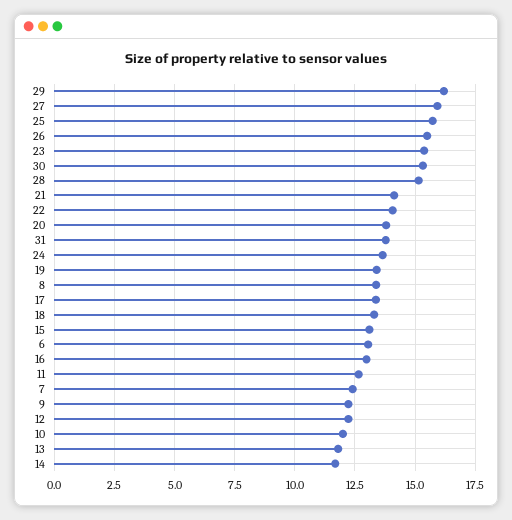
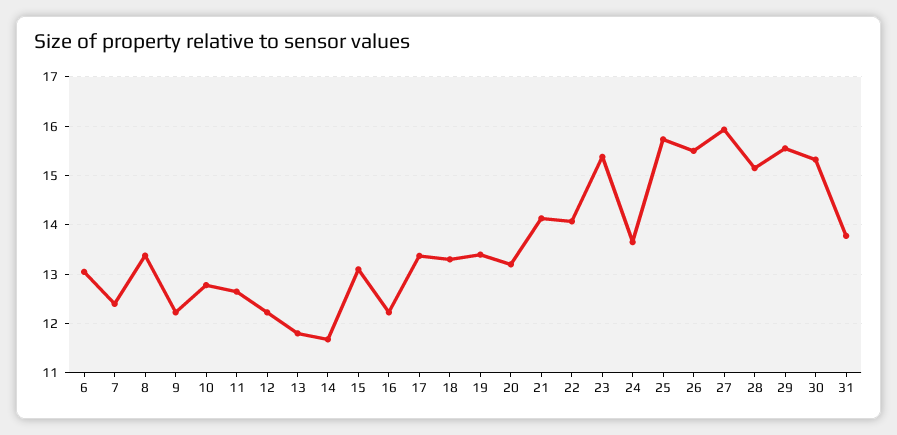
  {
-   "29": 16.25,
+   "29": 15.6,
    "27": 16,
    "25": 15.8,
    "26": 15.6,
    "23": 15.4,
    "30": 15.4,
    "28": 15.2,
    "21": 14.2,
    "22": 14,
-   "20": 13.75,
+   "20": 13.2,
    "31": 13.8,
    "24": 13.6,
    "19": 13.4,
    "8": 13.4,
    "17": 13.4,
    "18": 13.4,
    "15": 13.2,
    "6": 13,
-   "16": 13,
+   "16": 12.2,
    "11": 12.6,
    "7": 12.4,
    "9": 12.2,
    "12": 12.2,
-   "10": 12,
+   "10": 12.8,
    "13": 11.8,
    "14": 11.6
  }

